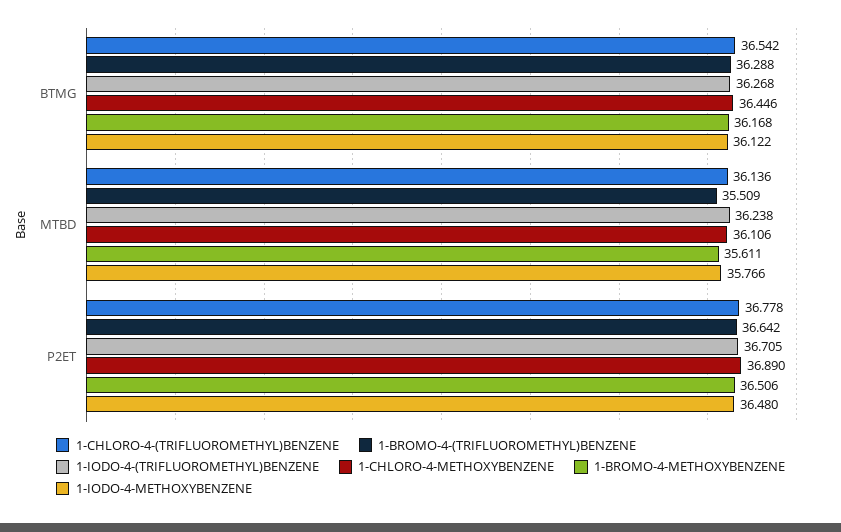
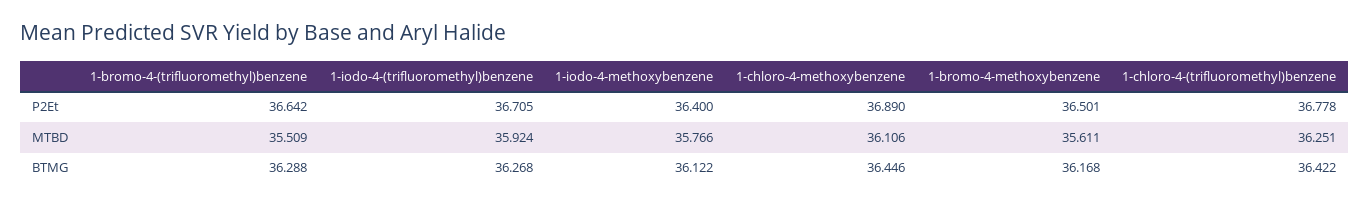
  {
    "1-CHLORO-4-(TRIFLUOROMETHYL)BENZENE": {
-     "BTMG": 36.542,
+     "BTMG": 36.422,
-     "MTBD": 36.136,
+     "MTBD": 36.251,
      "P2ET": 36.778
    },
    "1-BROMO-4-(TRIFLUOROMETHYL)BENZENE": {
      "BTMG": 36.288,
      "MTBD": 35.509,
      "P2ET": 36.642
    },
    "1-IODO-4-(TRIFLUOROMETHYL)BENZENE": {
      "BTMG": 36.268,
-     "MTBD": 36.238,
+     "MTBD": 35.924,
      "P2ET": 36.705
    },
    "1-CHLORO-4-METHOXYBENZENE": {
      "BTMG": 36.446,
      "MTBD": 36.106,
      "P2ET": 36.89
    },
    "1-BROMO-4-METHOXYBENZENE": {
      "BTMG": 36.168,
      "MTBD": 35.611,
-     "P2ET": 36.506
+     "P2ET": 36.501
    },
    "1-IODO-4-METHOXYBENZENE": {
      "BTMG": 36.122,
      "MTBD": 35.766,
-     "P2ET": 36.48
+     "P2ET": 36.4
    }
  }

